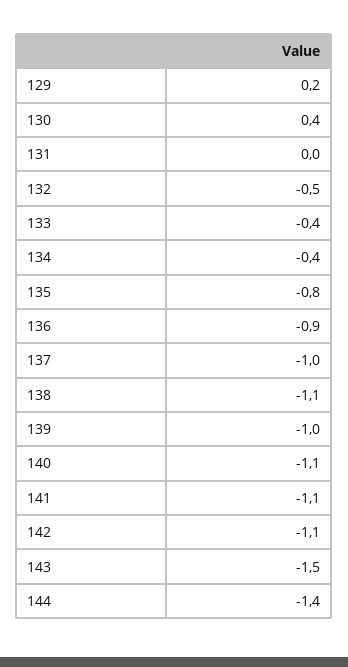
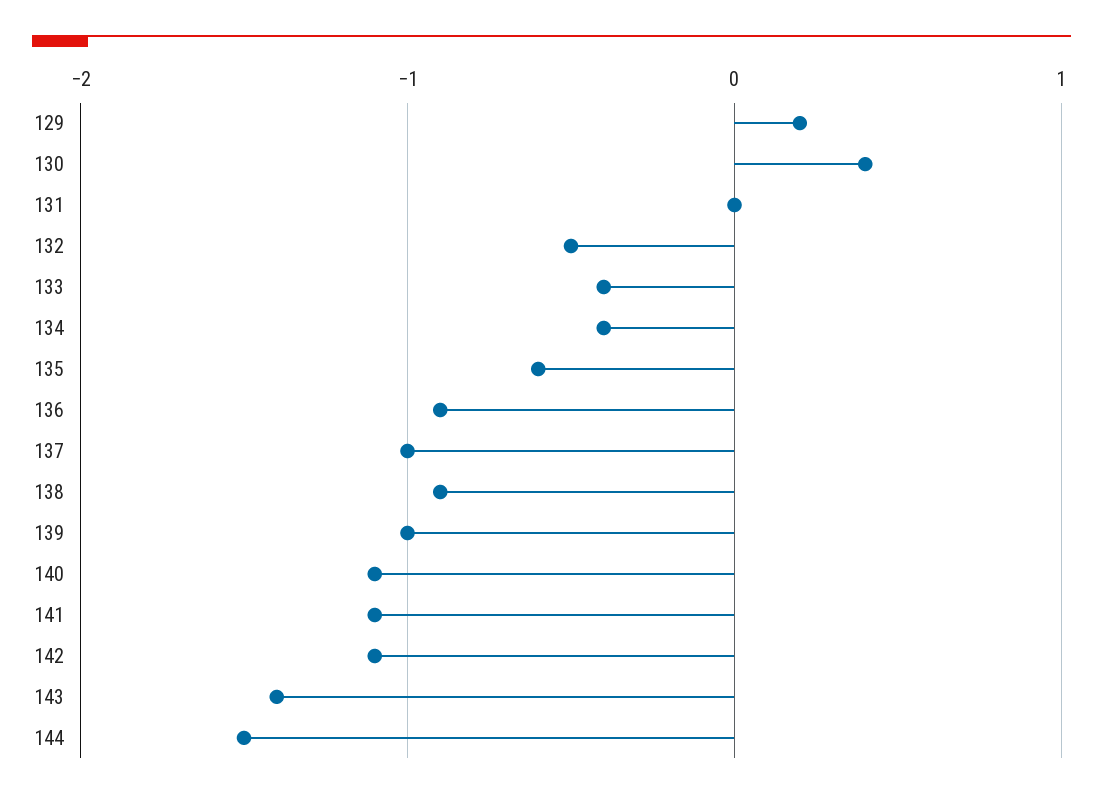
  {
    "129": 0.2,
    "130": 0.4,
    "131": 0,
    "132": -0.5,
    "133": -0.4,
    "134": -0.4,
-   "135": -0.8,
+   "135": -0.6,
    "136": -0.9,
    "137": -1,
-   "138": -1.1,
+   "138": -0.9,
    "139": -1,
    "140": -1.1,
    "141": -1.1,
    "142": -1.1,
-   "143": -1.5,
+   "143": -1.4,
-   "144": -1.4
+   "144": -1.5
  }

